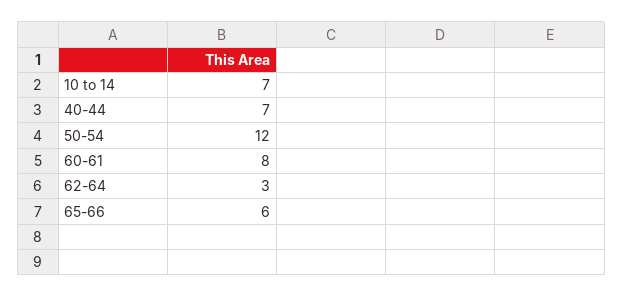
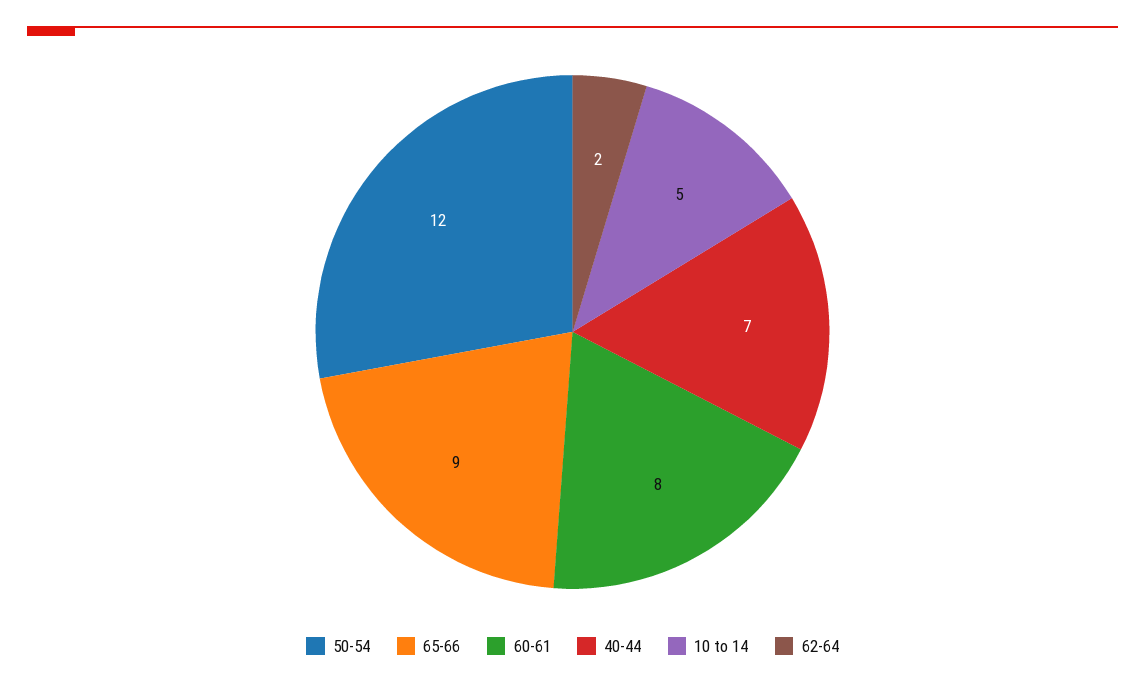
  {
-   "10 to 14": 7,
+   "10 to 14": 5,
    "40-44": 7,
    "50-54": 12,
    "60-61": 8,
-   "62-64": 3,
+   "62-64": 2,
-   "65-66": 6
+   "65-66": 9
  }

